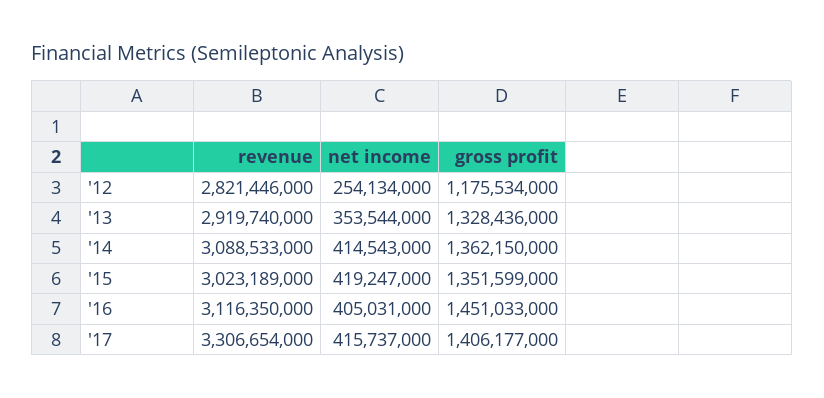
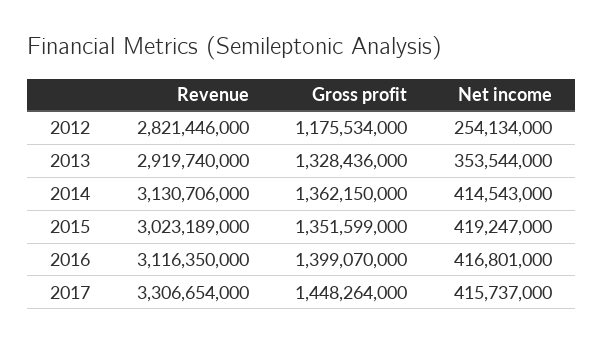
  {
    "revenue": {
      "'12": 2821446000,
      "'13": 2919740000,
-     "'14": 3088533000,
+     "'14": 3130706000,
      "'15": 3023189000,
      "'16": 3116350000,
      "'17": 3306654000
    },
    "net income": {
      "'12": 254134000,
      "'13": 353544000,
      "'14": 414543000,
      "'15": 419247000,
-     "'16": 405031000,
+     "'16": 416801000,
      "'17": 415737000
    },
    "gross profit": {
      "'12": 1175534000,
      "'13": 1328436000,
      "'14": 1362150000,
      "'15": 1351599000,
-     "'16": 1451033000,
+     "'16": 1399070000,
-     "'17": 1406177000
+     "'17": 1448264000
    }
  }

